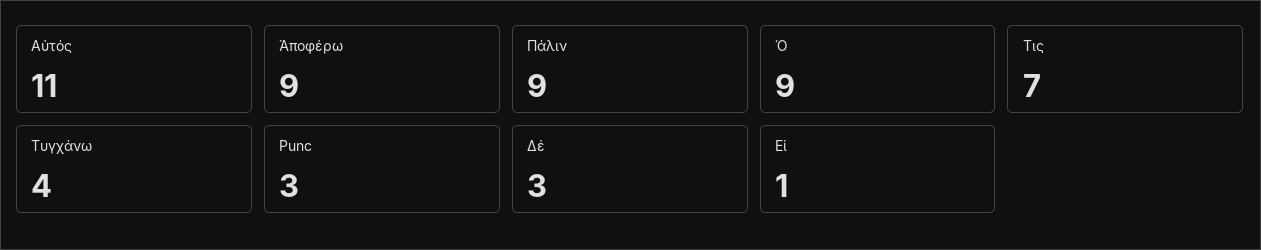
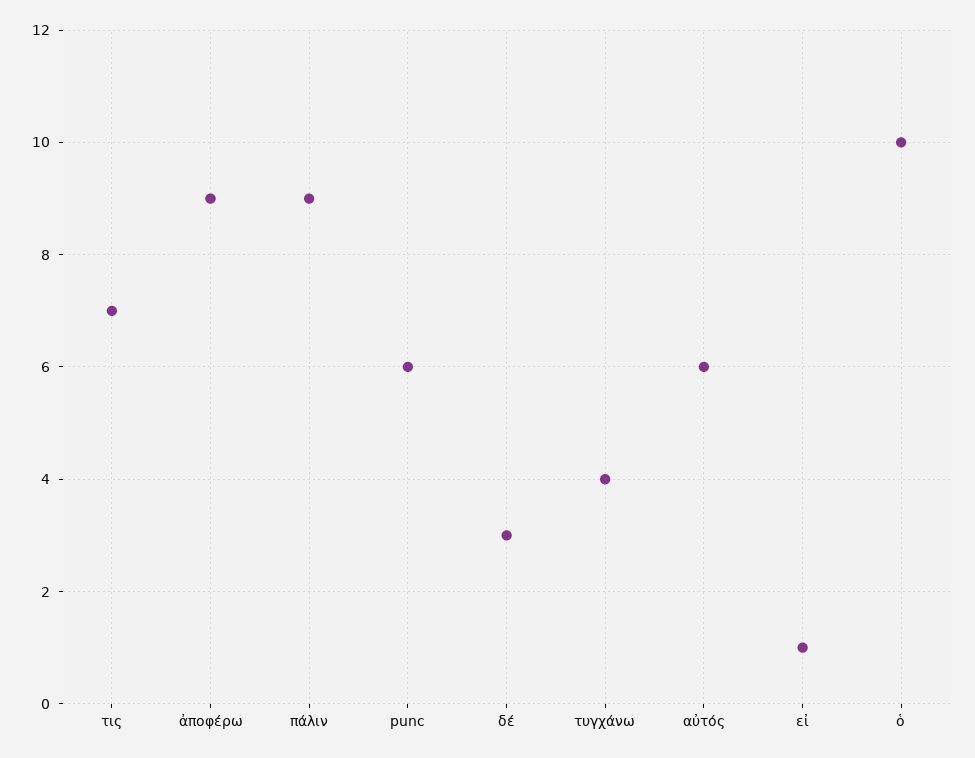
  {
-   "Αὐτός": 11,
+   "Αὐτός": 6,
    "Ἀποφέρω": 9,
    "Πάλιν": 9,
-   "Ὁ": 9,
+   "Ὁ": 10,
    "Τις": 7,
    "Τυγχάνω": 4,
-   "Punc": 3,
+   "Punc": 6,
    "Δέ": 3,
    "Εἰ": 1
  }

